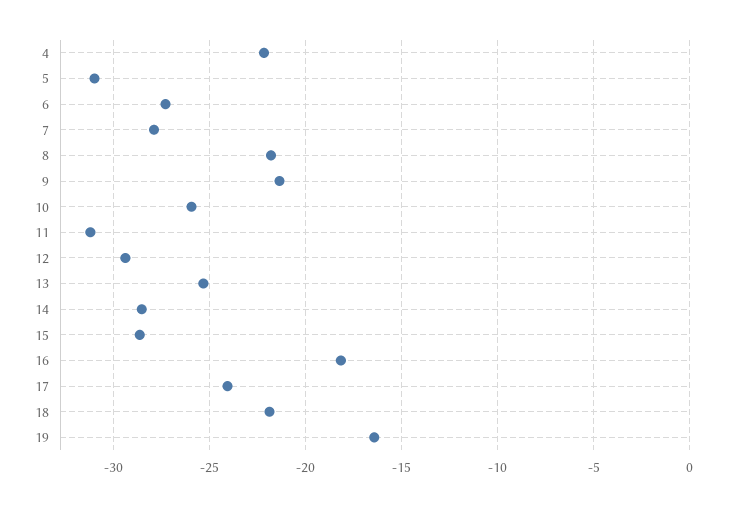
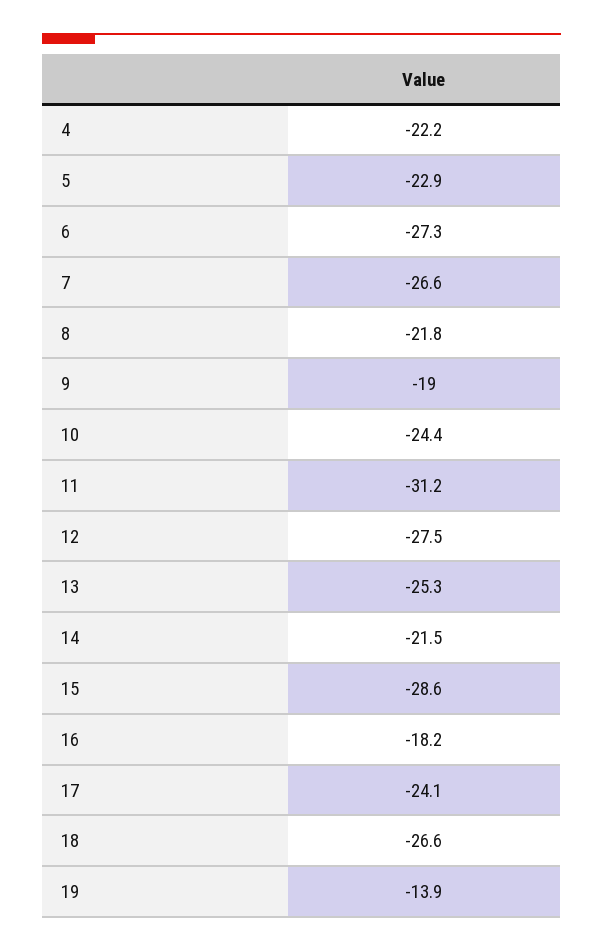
  {
    "4": -22.2,
-   "5": -31,
+   "5": -22.9,
    "6": -27.3,
-   "7": -28,
+   "7": -26.6,
    "8": -21.8,
-   "9": -21.5,
+   "9": -19,
-   "10": -26,
+   "10": -24.4,
    "11": -31.2,
-   "12": -29.5,
+   "12": -27.5,
    "13": -25.3,
-   "14": -28.5,
+   "14": -21.5,
    "15": -28.6,
    "16": -18.2,
    "17": -24.1,
-   "18": -22,
+   "18": -26.6,
-   "19": -16.5
+   "19": -13.9
  }

